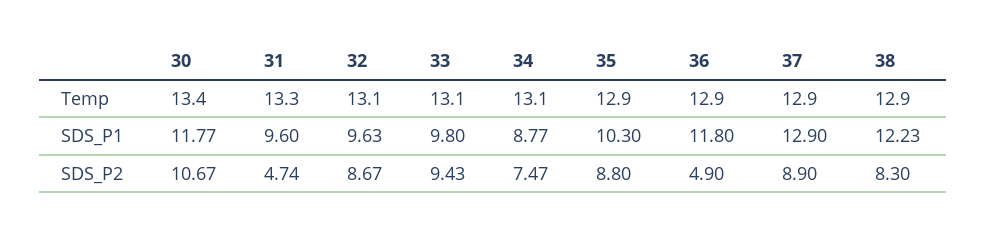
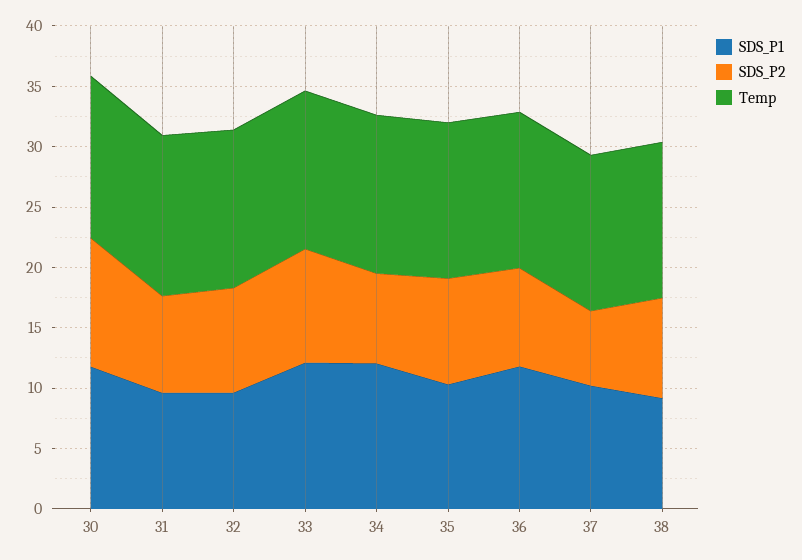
  {
    "Temp": {
      "30": 13.4,
      "31": 13.3,
      "32": 13.1,
      "33": 13.1,
      "34": 13.1,
      "35": 12.9,
      "36": 12.9,
      "37": 12.9,
      "38": 12.9
    },
    "SDS_P1": {
      "30": 11.77,
      "31": 9.6,
      "32": 9.63,
-     "33": 9.8,
+     "33": 12,
-     "34": 8.77,
+     "34": 12,
      "35": 10.3,
      "36": 11.8,
-     "37": 12.9,
+     "37": 10,
-     "38": 12.23
+     "38": 9
    },
    "SDS_P2": {
      "30": 10.67,
-     "31": 4.74,
+     "31": 8,
      "32": 8.67,
      "33": 9.43,
      "34": 7.47,
      "35": 8.8,
-     "36": 4.9,
+     "36": 8,
-     "37": 8.9,
+     "37": 6,
      "38": 8.3
    }
  }

